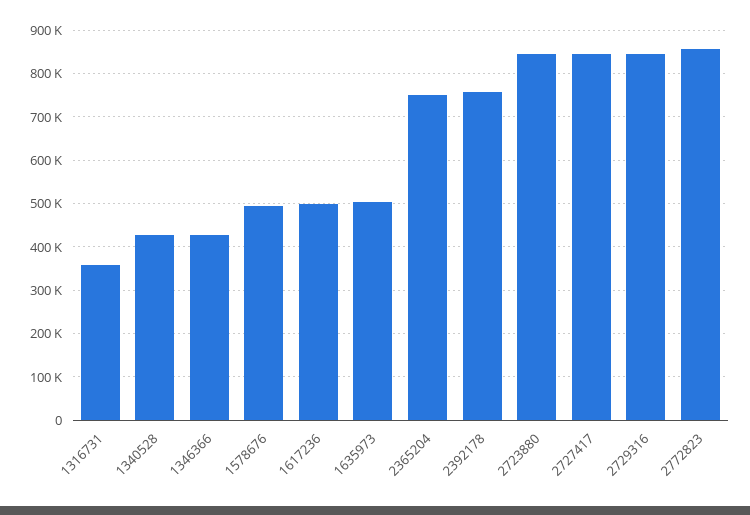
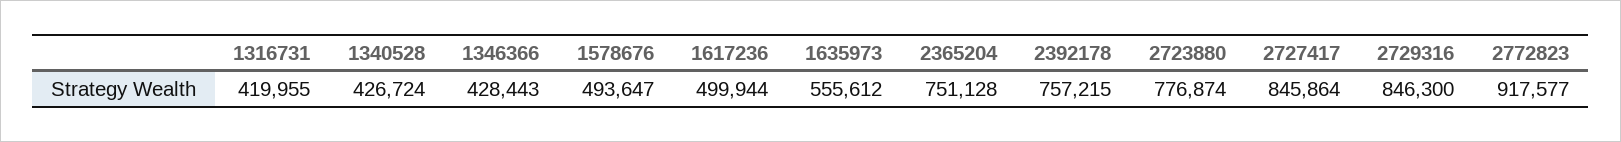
  {
-   "1316731": 360000,
+   "1316731": 419955,
    "1340528": 426724,
    "1346366": 428443,
    "1578676": 493647,
    "1617236": 499944,
-   "1635973": 500000,
+   "1635973": 555612,
    "2365204": 751128,
    "2392178": 757215,
-   "2723880": 840000,
+   "2723880": 776874,
    "2727417": 845864,
    "2729316": 846300,
-   "2772823": 860000
+   "2772823": 917577
  }

